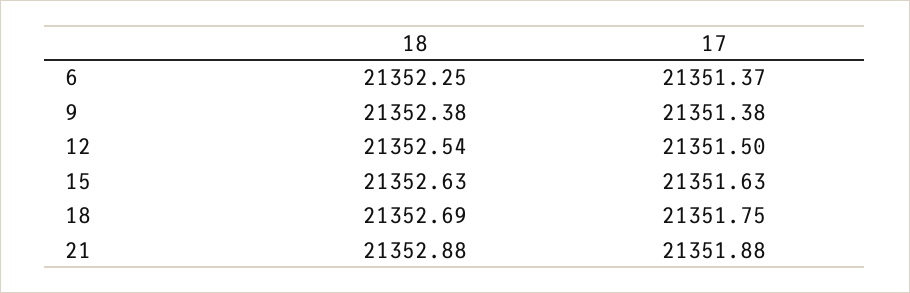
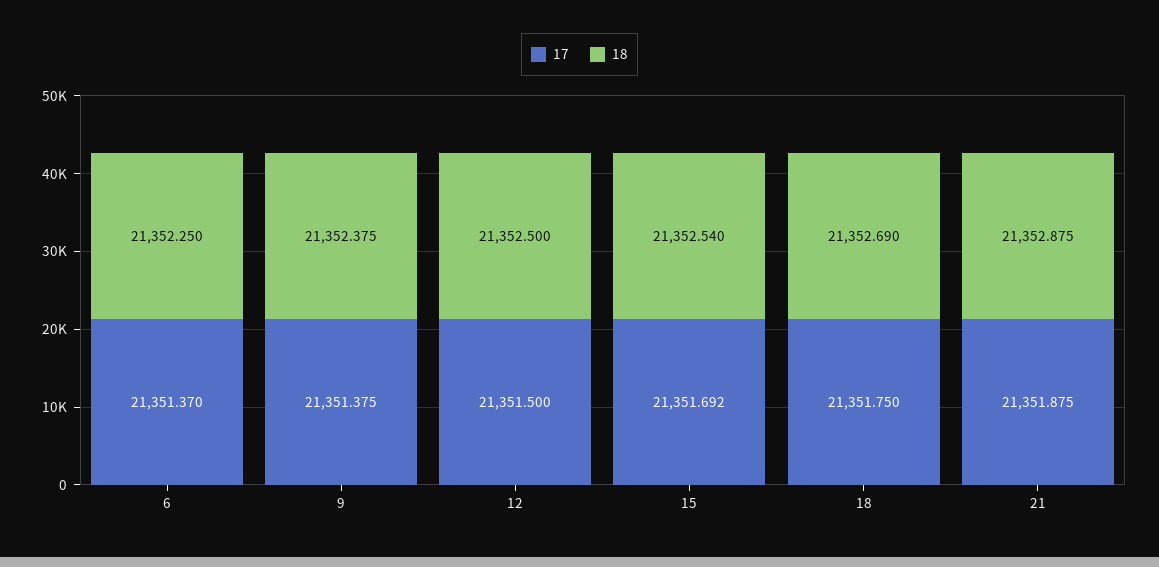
  {
    "18": {
      "6": 21352.25,
      "9": 21352.375,
-     "12": 21352.54,
+     "12": 21352.5,
-     "15": 21352.63,
+     "15": 21352.54,
      "18": 21352.69,
      "21": 21352.875
    },
    "17": {
      "6": 21351.37,
      "9": 21351.375,
      "12": 21351.5,
-     "15": 21351.63,
+     "15": 21351.692,
      "18": 21351.75,
      "21": 21351.875
    }
  }

